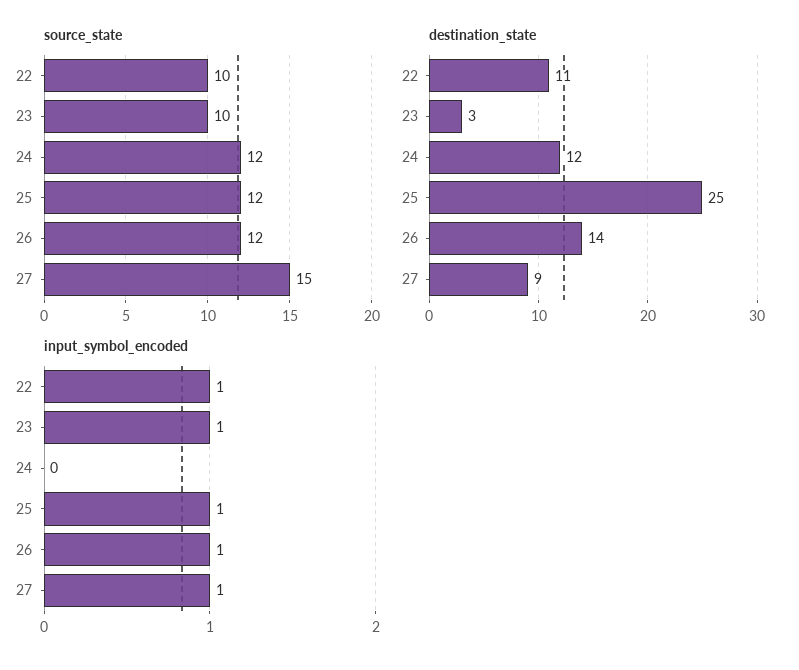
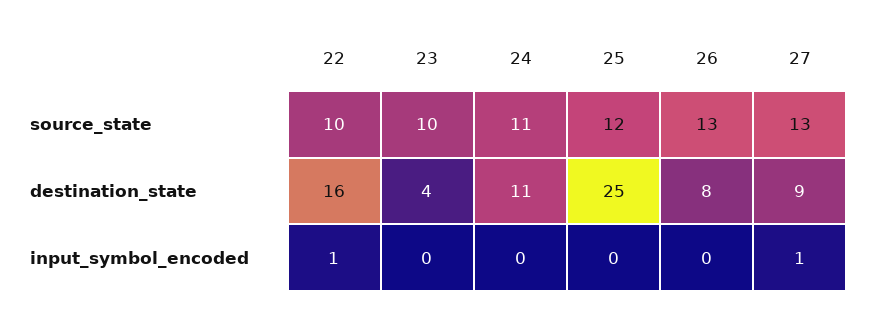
  {
    "source_state": {
      "22": 10,
      "23": 10,
-     "24": 12,
+     "24": 11,
      "25": 12,
-     "26": 12,
+     "26": 13,
-     "27": 15
+     "27": 13
    },
    "destination_state": {
-     "22": 11,
+     "22": 16,
-     "23": 3,
+     "23": 4,
-     "24": 12,
+     "24": 11,
      "25": 25,
-     "26": 14,
+     "26": 8,
      "27": 9
    },
    "input_symbol_encoded": {
      "22": 1,
-     "23": 1,
+     "23": 0,
      "24": 0,
-     "25": 1,
+     "25": 0,
-     "26": 1,
+     "26": 0,
      "27": 1
    }
  }

